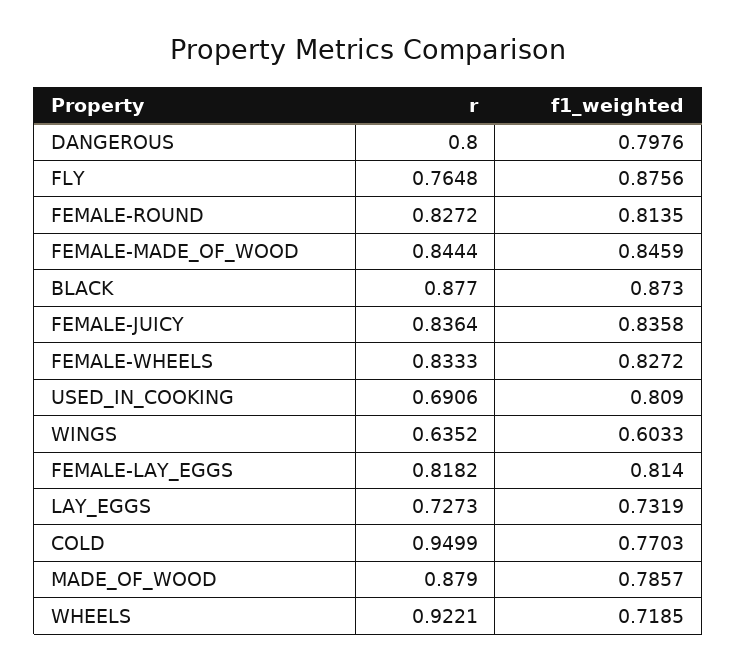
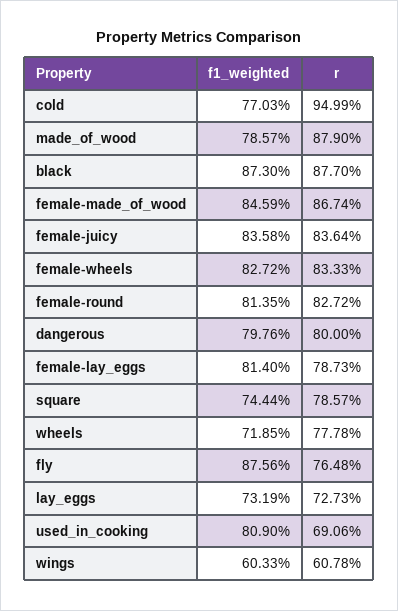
  {
    "r": {
      "DANGEROUS": 0.8,
      "FLY": 0.7648,
      "FEMALE-ROUND": 0.8272,
-     "FEMALE-MADE_OF_WOOD": 0.8444,
+     "FEMALE-MADE_OF_WOOD": 0.8674,
      "BLACK": 0.877,
      "FEMALE-JUICY": 0.8364,
      "FEMALE-WHEELS": 0.8333,
      "USED_IN_COOKING": 0.6906,
-     "WINGS": 0.6352,
+     "WINGS": 0.6078,
-     "FEMALE-LAY_EGGS": 0.8182,
+     "FEMALE-LAY_EGGS": 0.7873,
      "LAY_EGGS": 0.7273,
      "COLD": 0.9499,
      "MADE_OF_WOOD": 0.879,
-     "WHEELS": 0.9221
+     "WHEELS": 0.7778,
+     "square": 0.7857
    },
    "f1_weighted": {
      "DANGEROUS": 0.7976,
      "FLY": 0.8756,
      "FEMALE-ROUND": 0.8135,
      "FEMALE-MADE_OF_WOOD": 0.8459,
      "BLACK": 0.873,
      "FEMALE-JUICY": 0.8358,
      "FEMALE-WHEELS": 0.8272,
      "USED_IN_COOKING": 0.809,
      "WINGS": 0.6033,
      "FEMALE-LAY_EGGS": 0.814,
      "LAY_EGGS": 0.7319,
      "COLD": 0.7703,
      "MADE_OF_WOOD": 0.7857,
-     "WHEELS": 0.7185
+     "WHEELS": 0.7185,
+     "square": 0.7444
    }
  }

